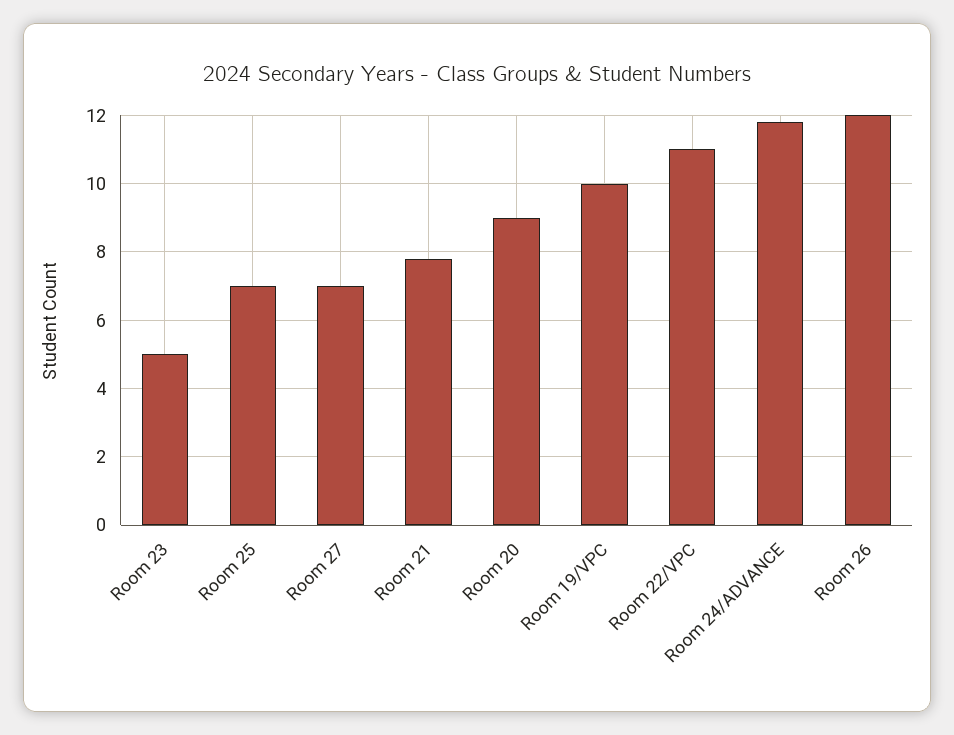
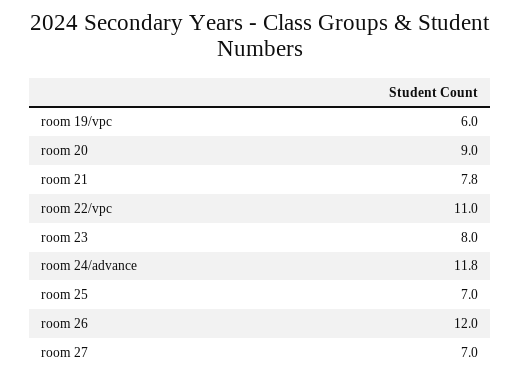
  {
-   "Room 23": 5,
+   "Room 23": 8,
    "Room 25": 7,
    "Room 27": 7,
    "Room 21": 7.8,
    "Room 20": 9,
-   "Room 19/VPC": 10,
+   "Room 19/VPC": 6,
    "Room 22/VPC": 11,
    "Room 24/ADVANCE": 11.8,
    "Room 26": 12
  }

